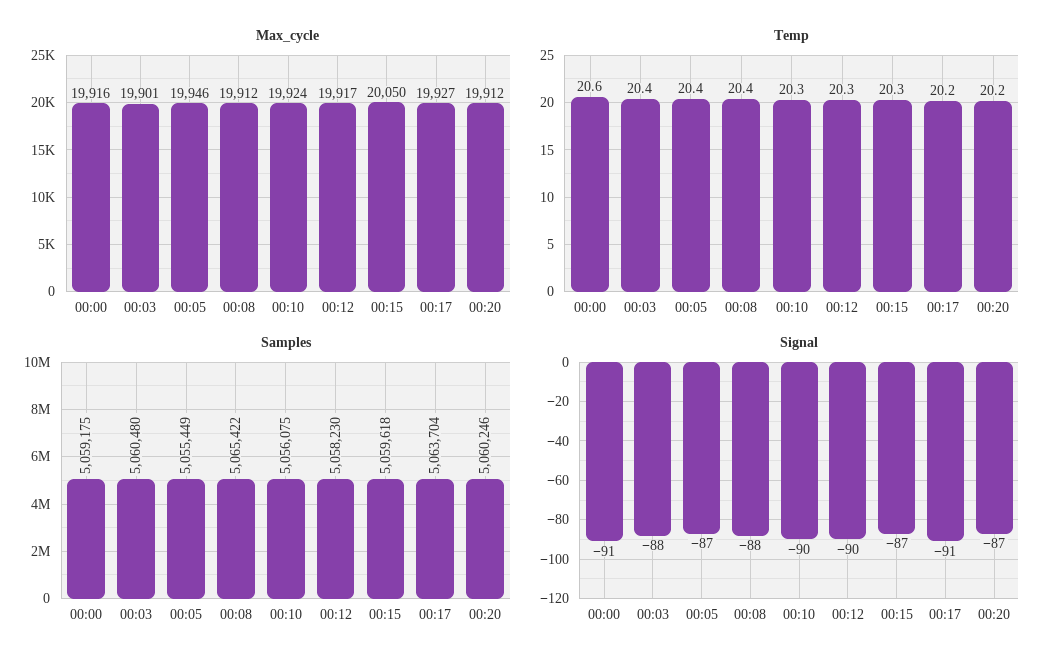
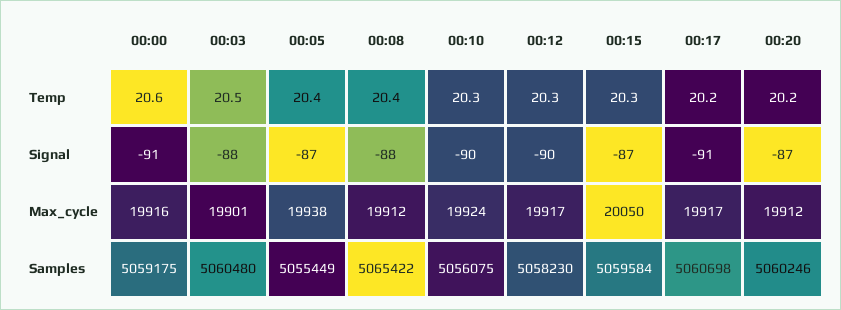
  {
    "Max_cycle": {
      "00:00": 19916,
      "00:03": 19901,
-     "00:05": 19946,
+     "00:05": 19938,
      "00:08": 19912,
      "00:10": 19924,
      "00:12": 19917,
      "00:15": 20050,
-     "00:17": 19927,
+     "00:17": 19917,
      "00:20": 19912
    },
    "Temp": {
      "00:00": 20.6,
-     "00:03": 20.4,
+     "00:03": 20.5,
      "00:05": 20.4,
      "00:08": 20.4,
      "00:10": 20.3,
      "00:12": 20.3,
      "00:15": 20.3,
      "00:17": 20.2,
      "00:20": 20.2
    },
    "Samples": {
      "00:00": 5059175,
      "00:03": 5060480,
      "00:05": 5055449,
      "00:08": 5065422,
      "00:10": 5056075,
      "00:12": 5058230,
-     "00:15": 5059618,
+     "00:15": 5059584,
-     "00:17": 5063704,
+     "00:17": 5060698,
      "00:20": 5060246
    },
    "Signal": {
      "00:00": -91,
      "00:03": -88,
      "00:05": -87,
      "00:08": -88,
      "00:10": -90,
      "00:12": -90,
      "00:15": -87,
      "00:17": -91,
      "00:20": -87
    }
  }

